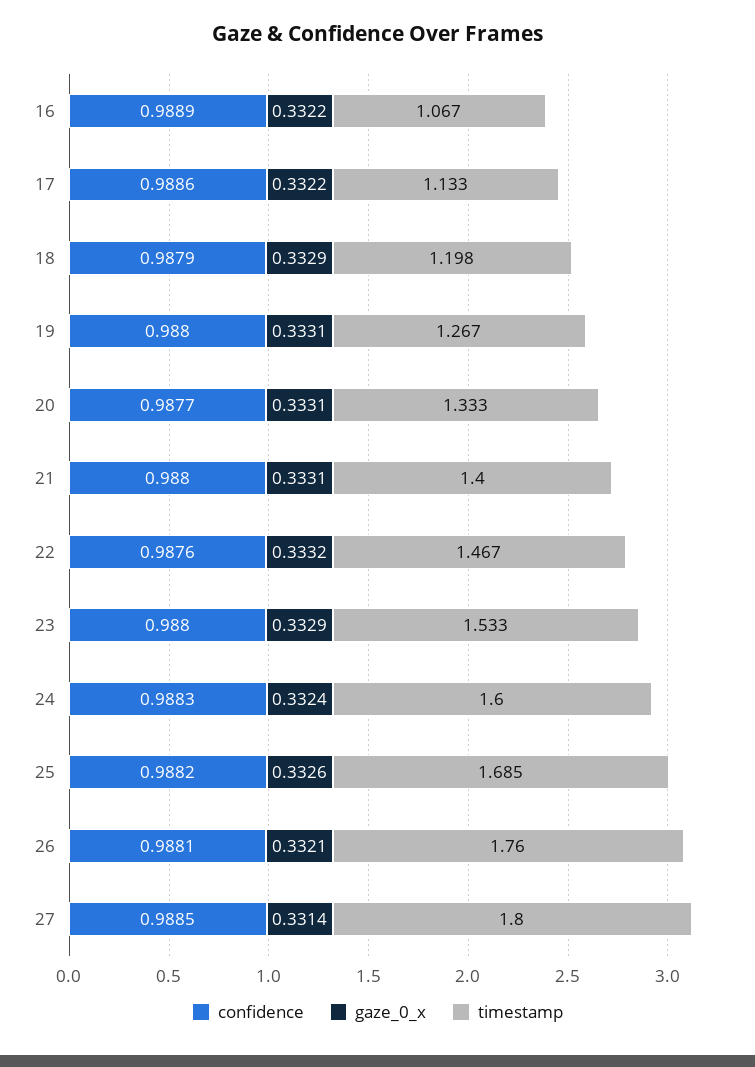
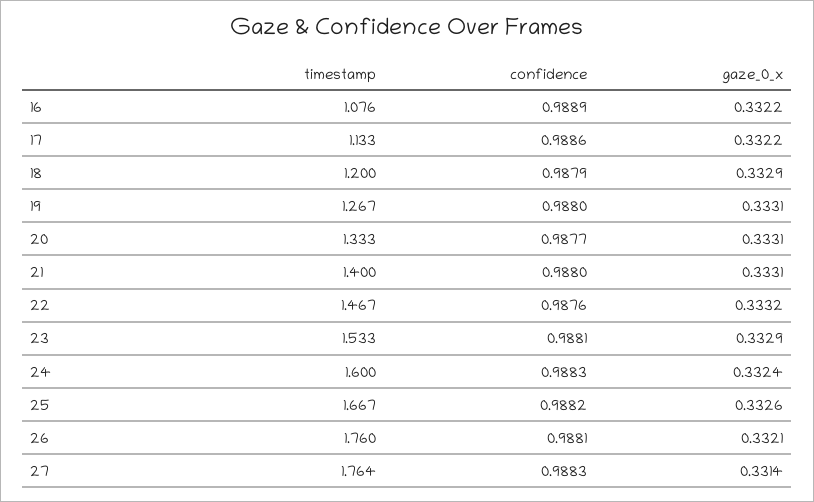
  {
    "confidence": {
      "16": 0.9889,
      "17": 0.9886,
      "18": 0.9879,
      "19": 0.988,
      "20": 0.9877,
      "21": 0.988,
      "22": 0.9876,
-     "23": 0.988,
+     "23": 0.9881,
      "24": 0.9883,
      "25": 0.9882,
      "26": 0.9881,
-     "27": 0.9885
+     "27": 0.9883
    },
    "gaze_0_x": {
      "16": 0.3322,
      "17": 0.3322,
      "18": 0.3329,
      "19": 0.3331,
      "20": 0.3331,
      "21": 0.3331,
      "22": 0.3332,
      "23": 0.3329,
      "24": 0.3324,
      "25": 0.3326,
      "26": 0.3321,
      "27": 0.3314
    },
    "timestamp": {
-     "16": 1.067,
+     "16": 1.076,
      "17": 1.133,
-     "18": 1.198,
+     "18": 1.2,
      "19": 1.267,
      "20": 1.333,
      "21": 1.4,
      "22": 1.467,
      "23": 1.533,
      "24": 1.6,
-     "25": 1.685,
+     "25": 1.667,
      "26": 1.76,
-     "27": 1.8
+     "27": 1.764
    }
  }

